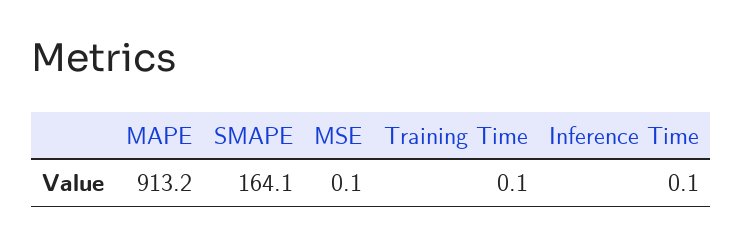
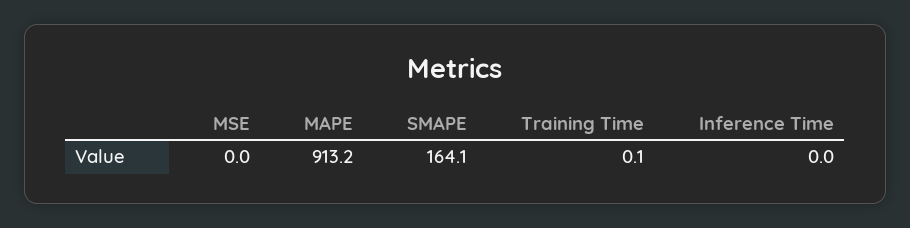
  {
    "MAPE": 913.2,
    "SMAPE": 164.1,
-   "MSE": 0.1,
+   "MSE": 0,
    "Training Time": 0.1,
-   "Inference Time": 0.1
+   "Inference Time": 0
  }

